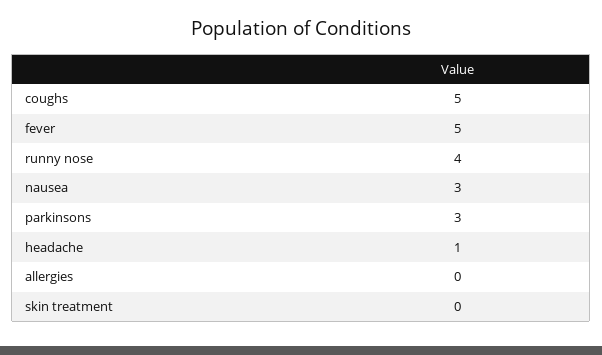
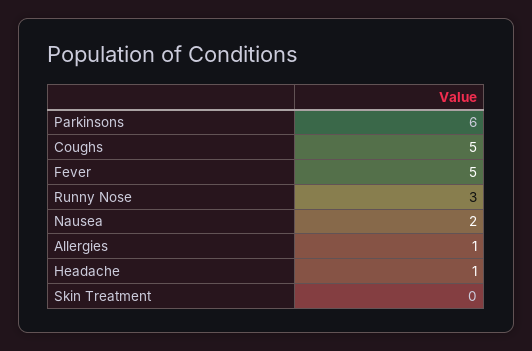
  {
    "coughs": 5,
    "fever": 5,
-   "runny nose": 4,
+   "runny nose": 3,
-   "nausea": 3,
+   "nausea": 2,
-   "parkinsons": 3,
+   "parkinsons": 6,
    "headache": 1,
-   "allergies": 0,
+   "allergies": 1,
    "skin treatment": 0
  }

